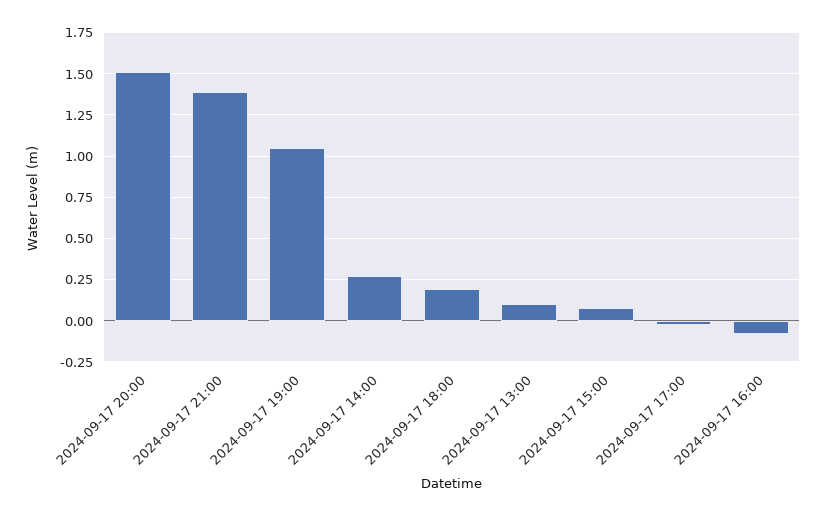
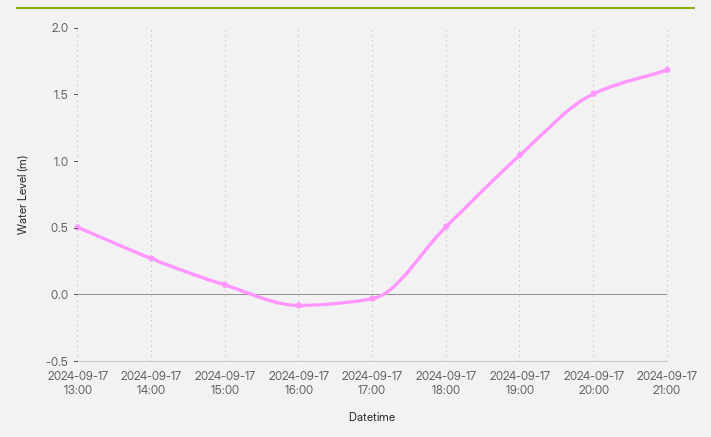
  {
    "2024-09-17 20:00": 1.5,
-   "2024-09-17 21:00": 1.4,
+   "2024-09-17 21:00": 1.7,
    "2024-09-17 19:00": 1.05,
    "2024-09-17 14:00": 0.25,
-   "2024-09-17 18:00": 0.2,
+   "2024-09-17 18:00": 0.5,
-   "2024-09-17 13:00": 0.1,
+   "2024-09-17 13:00": 0.5,
    "2024-09-17 15:00": 0.1,
    "2024-09-17 17:00": -0.05,
    "2024-09-17 16:00": -0.1
  }

